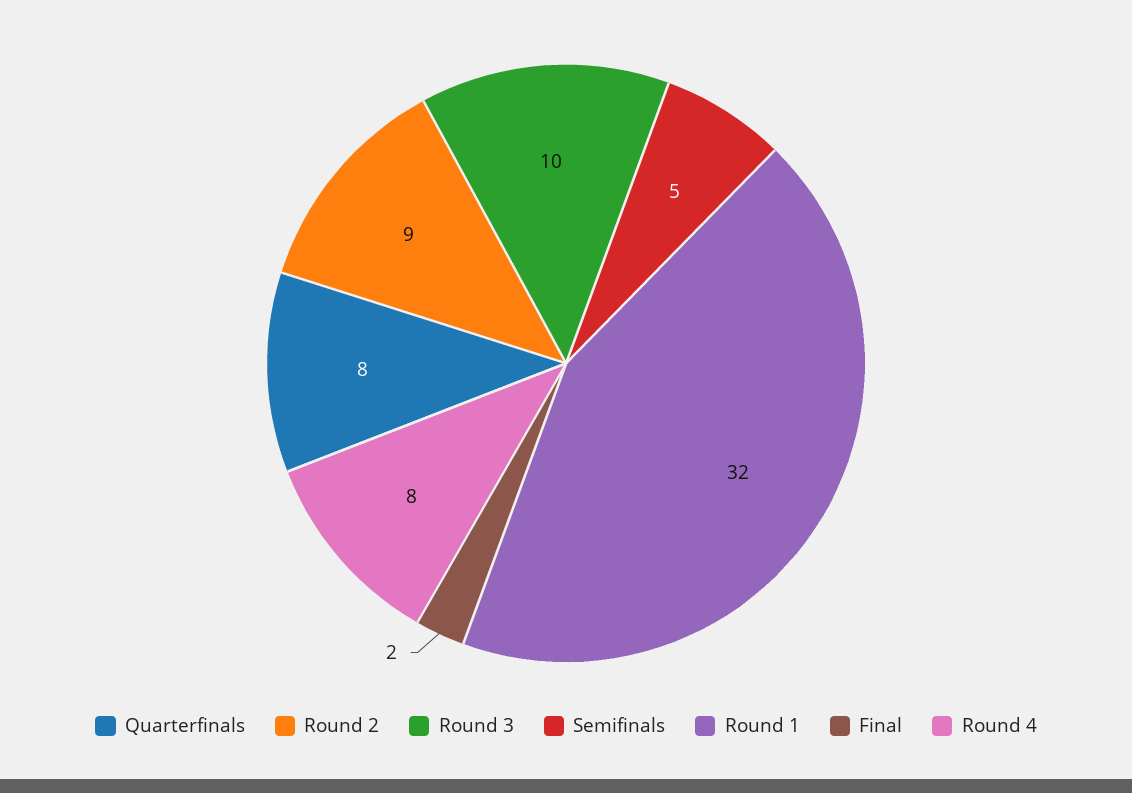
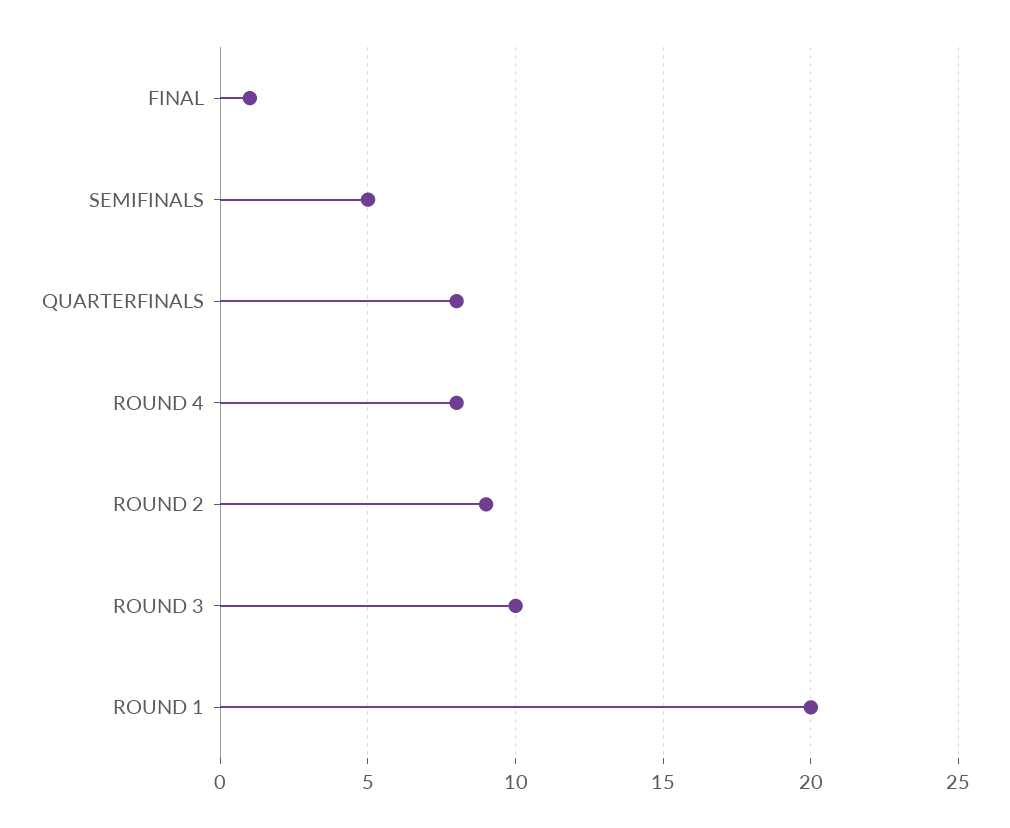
  {
    "Quarterfinals": 8,
    "Round 2": 9,
    "Round 3": 10,
    "Semifinals": 5,
-   "Round 1": 32,
+   "Round 1": 20,
-   "Final": 2,
+   "Final": 1,
    "Round 4": 8
  }

